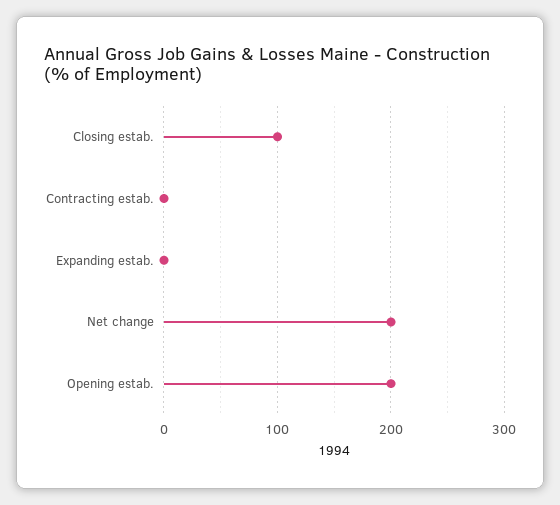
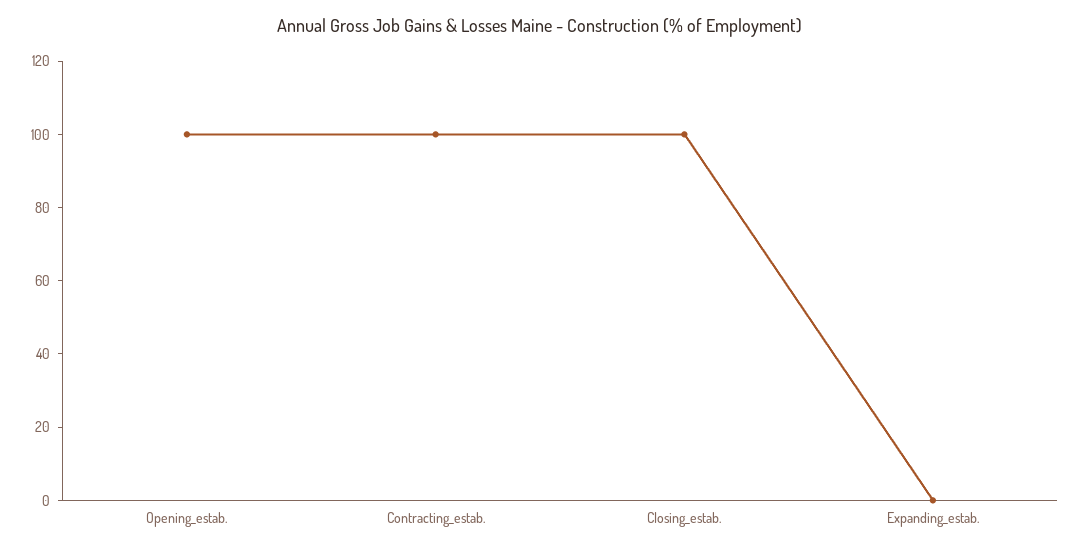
  {
    "Closing estab.": 100,
-   "Contracting estab.": 0,
+   "Contracting estab.": 100,
    "Expanding estab.": 0,
-   "Net change": 200,
-   "Opening estab.": 200
+   "Opening estab.": 100
  }

